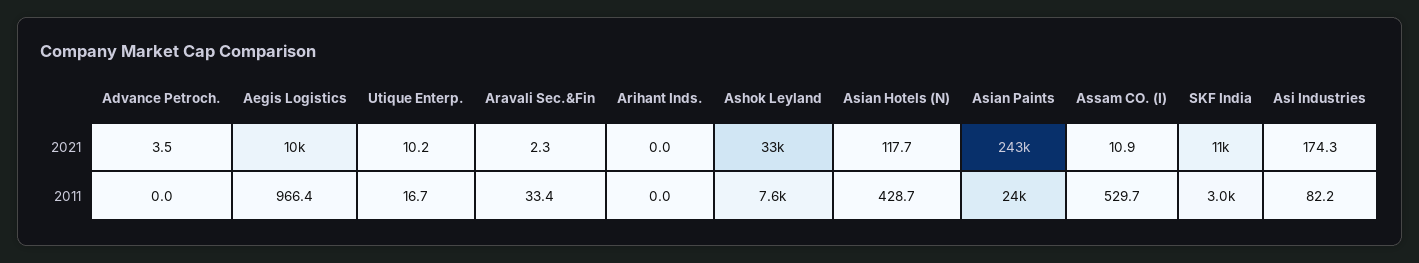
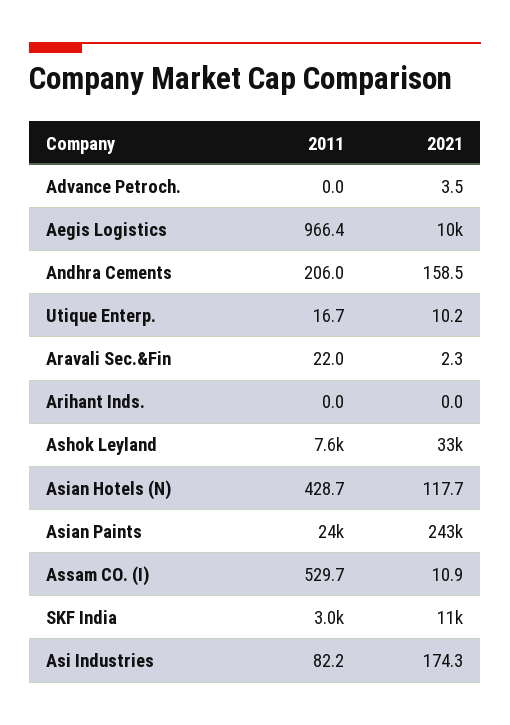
  {
    "Advance Petroch.": {
      "2021": 3.5,
      "2011": 0
    },
    "Aegis Logistics": {
      "2021": 10000,
      "2011": 966.4
    },
    "Utique Enterp.": {
      "2021": 10.2,
      "2011": 16.7
    },
    "Aravali Sec.&Fin": {
      "2021": 2.3,
-     "2011": 33.4
+     "2011": 22
    },
    "Arihant Inds.": {
      "2021": 0,
      "2011": 0
    },
    "Ashok Leyland": {
      "2021": 33000,
      "2011": 7600
    },
    "Asian Hotels (N)": {
      "2021": 117.7,
      "2011": 428.7
    },
    "Asian Paints": {
      "2021": 243000,
      "2011": 24000
    },
    "Assam CO. (I)": {
      "2021": 10.9,
      "2011": 529.7
    },
    "SKF India": {
      "2021": 11000,
      "2011": 3000
    },
    "Asi Industries": {
      "2021": 174.3,
      "2011": 82.2
-   }
+   },
+   "Andhra Cements": {
+     "2011": 206,
+     "2021": 158.5
+   }
  }

